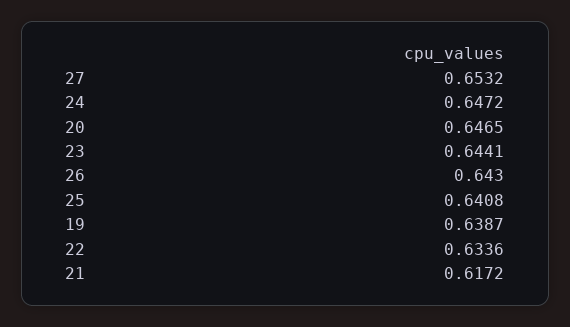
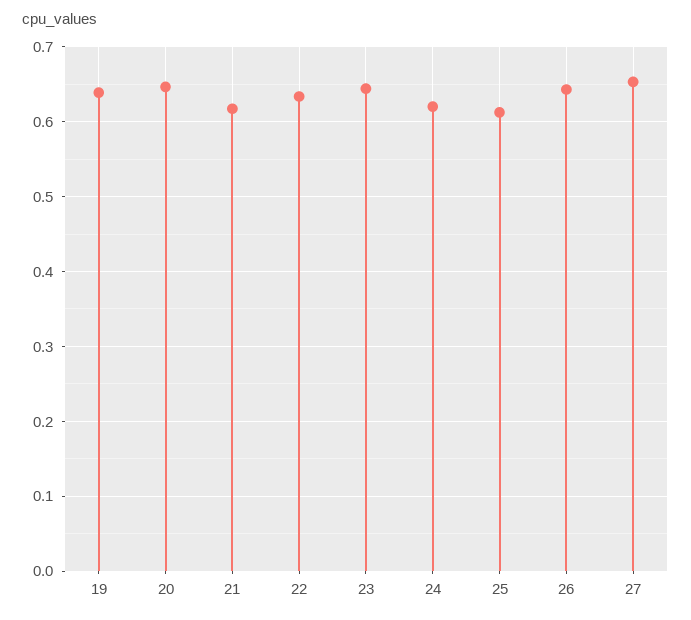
  {
    "27": 0.6532,
-   "24": 0.6472,
+   "24": 0.62,
    "20": 0.6465,
    "23": 0.6441,
    "26": 0.643,
-   "25": 0.6408,
+   "25": 0.61,
    "19": 0.6387,
    "22": 0.6336,
    "21": 0.6172
  }

